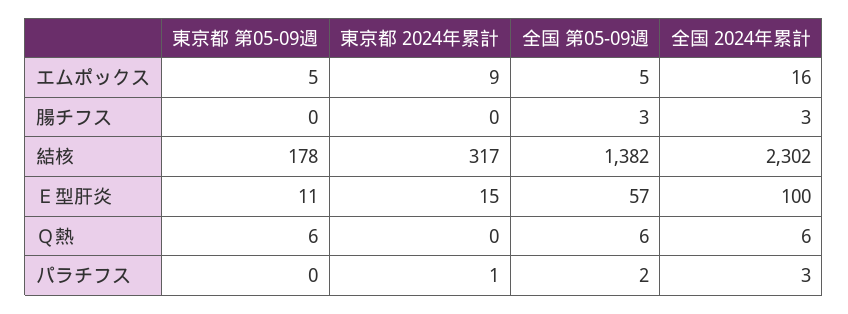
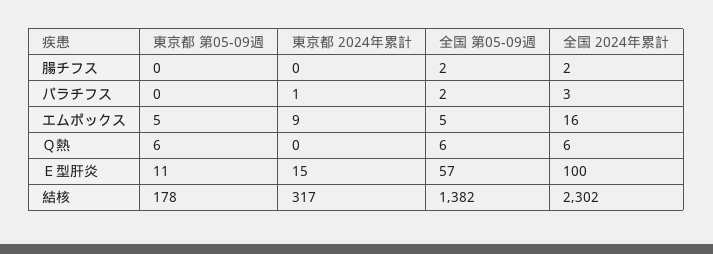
  {
    "東京都 第05-09週": {
      "エムポックス": 5,
      "腸チフス": 0,
      "結核": 178,
      "Ｅ型肝炎": 11,
      "Ｑ熱": 6,
      "パラチフス": 0
    },
    "東京都 2024年累計": {
      "エムポックス": 9,
      "腸チフス": 0,
      "結核": 317,
      "Ｅ型肝炎": 15,
      "Ｑ熱": 0,
      "パラチフス": 1
    },
    "全国 第05-09週": {
      "エムポックス": 5,
-     "腸チフス": 3,
+     "腸チフス": 2,
      "結核": 1382,
      "Ｅ型肝炎": 57,
      "Ｑ熱": 6,
      "パラチフス": 2
    },
    "全国 2024年累計": {
      "エムポックス": 16,
-     "腸チフス": 3,
+     "腸チフス": 2,
      "結核": 2302,
      "Ｅ型肝炎": 100,
      "Ｑ熱": 6,
      "パラチフス": 3
    }
  }

